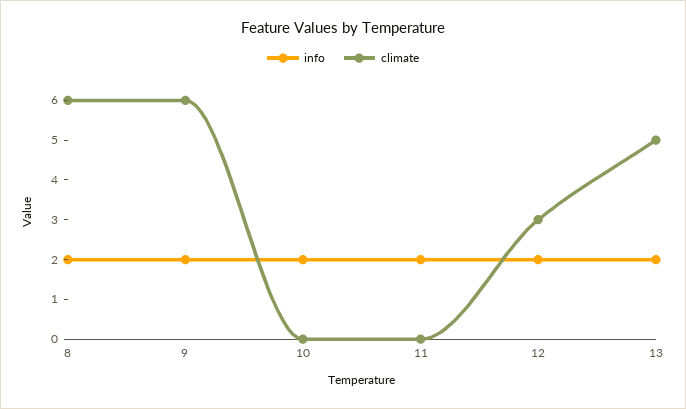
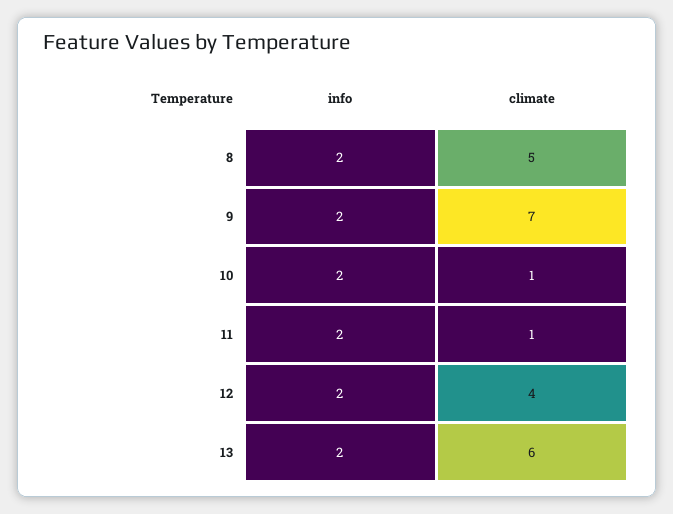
  {
    "info": {
      "8": 2,
      "9": 2,
      "10": 2,
      "11": 2,
      "12": 2,
      "13": 2
    },
    "climate": {
-     "8": 6,
+     "8": 5,
-     "9": 6,
+     "9": 7,
-     "10": 0,
+     "10": 1,
-     "11": 0,
+     "11": 1,
-     "12": 3,
+     "12": 4,
-     "13": 5
+     "13": 6
    }
  }

